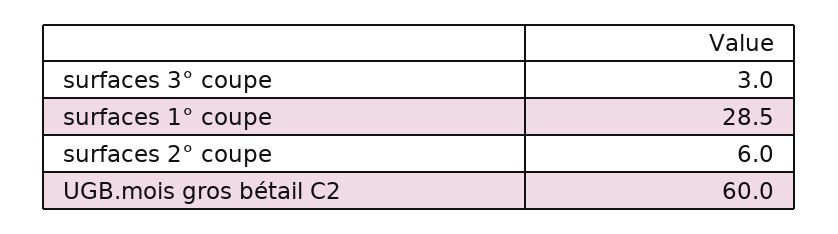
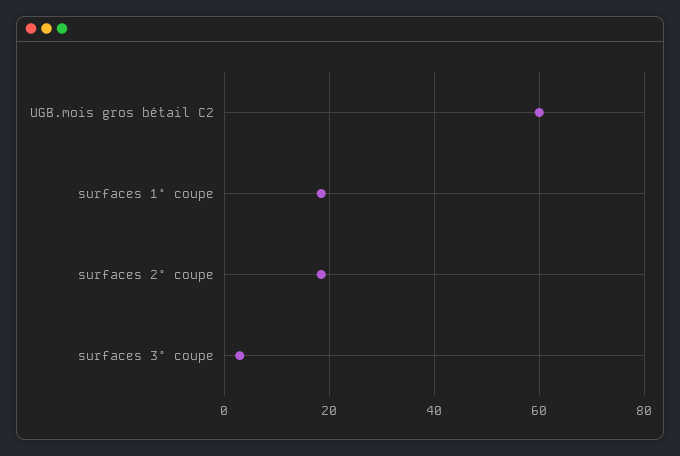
  {
    "surfaces 3° coupe": 3,
-   "surfaces 1° coupe": 28.5,
+   "surfaces 1° coupe": 18,
-   "surfaces 2° coupe": 6,
+   "surfaces 2° coupe": 18,
    "UGB.mois gros bétail C2": 60
  }

